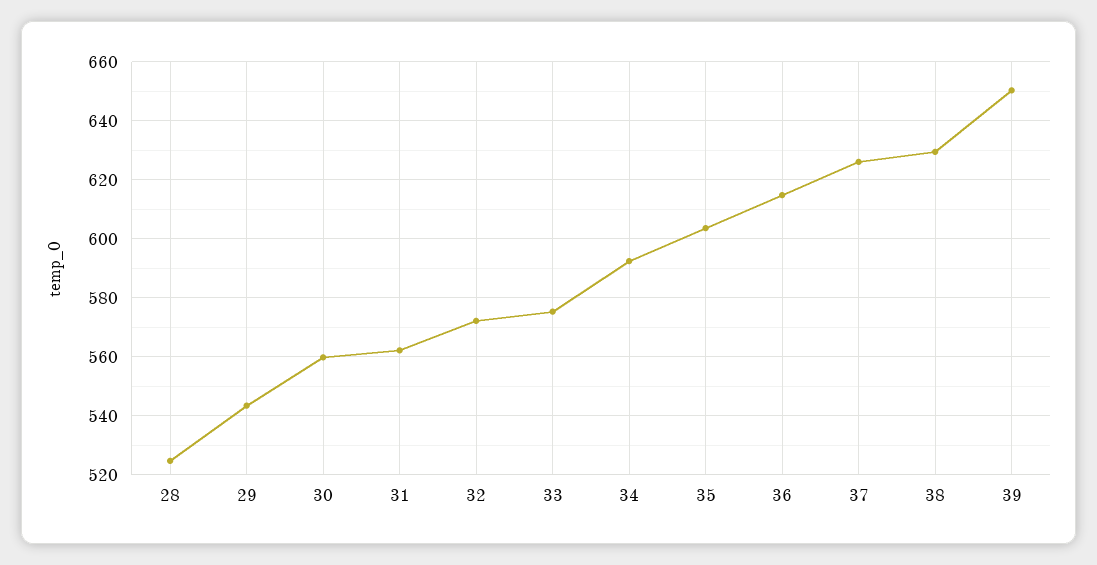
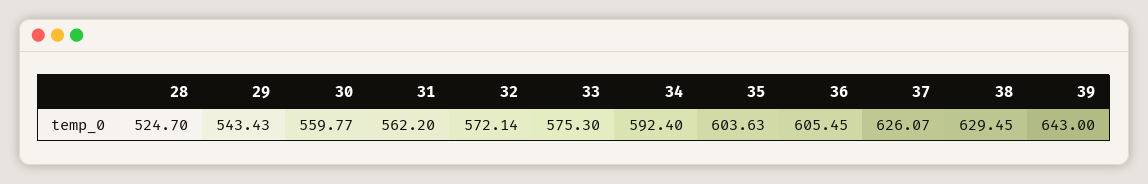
  {
    "28": 524.7,
    "29": 543.43,
    "30": 559.77,
    "31": 562.2,
    "32": 572.14,
    "33": 575.3,
    "34": 592.4,
    "35": 603.63,
-   "36": 615,
+   "36": 605.45,
    "37": 626.07,
    "38": 629.45,
-   "39": 650
+   "39": 643
  }

